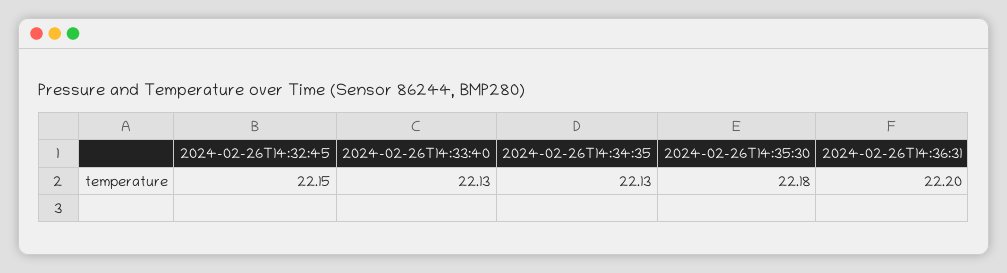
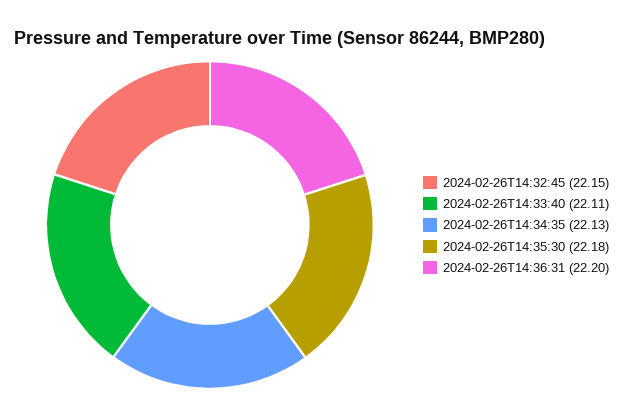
  {
    "2024-02-26T14:32:45": 22.15,
-   "2024-02-26T14:33:40": 22.13,
+   "2024-02-26T14:33:40": 22.11,
    "2024-02-26T14:34:35": 22.13,
    "2024-02-26T14:35:30": 22.18,
    "2024-02-26T14:36:31": 22.2
  }

